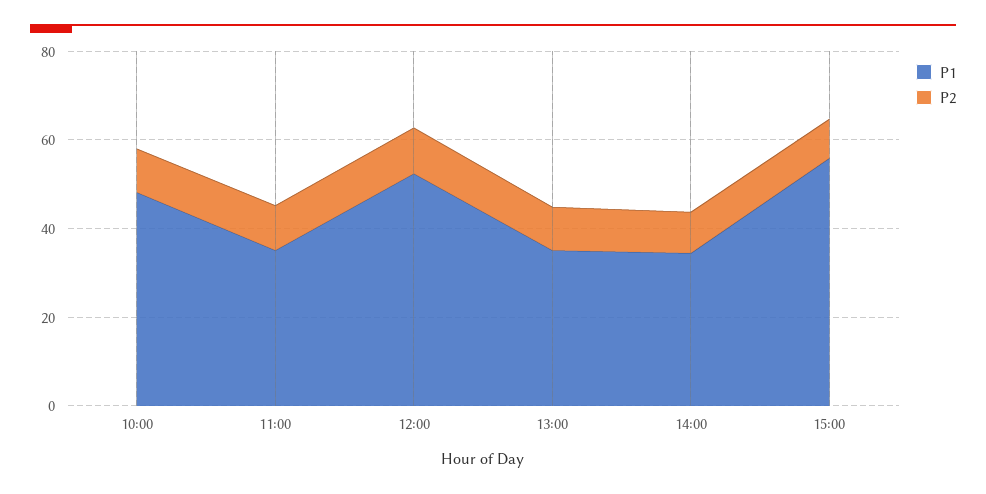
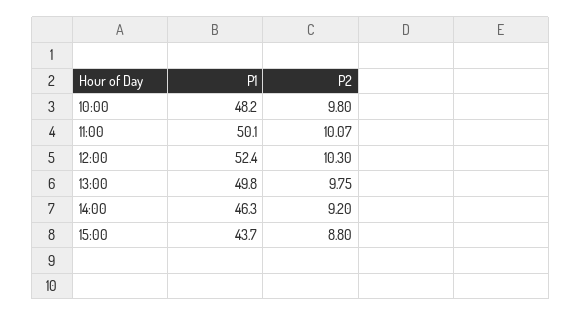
  {
    "P1": {
      "10:00": 48.2,
-     "11:00": 35,
+     "11:00": 50.1,
      "12:00": 52.4,
-     "13:00": 35,
+     "13:00": 49.8,
-     "14:00": 35,
+     "14:00": 46.3,
-     "15:00": 55
+     "15:00": 43.7
    },
    "P2": {
      "10:00": 9.8,
      "11:00": 10.07,
      "12:00": 10.3,
      "13:00": 9.75,
      "14:00": 9.2,
      "15:00": 8.8
    }
  }

